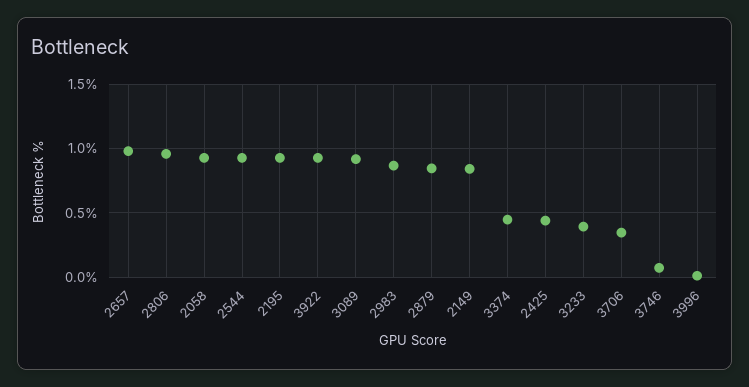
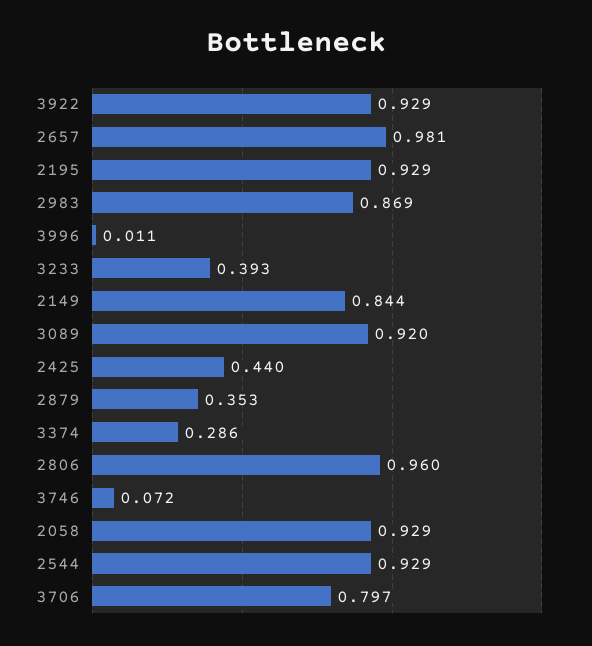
  {
    "2657": 0.981,
    "2806": 0.96,
    "2058": 0.929,
    "2544": 0.929,
    "2195": 0.929,
    "3922": 0.929,
    "3089": 0.92,
    "2983": 0.869,
-   "2879": 0.85,
+   "2879": 0.353,
    "2149": 0.844,
-   "3374": 0.45,
+   "3374": 0.286,
    "2425": 0.44,
    "3233": 0.393,
-   "3706": 0.35,
+   "3706": 0.797,
    "3746": 0.072,
    "3996": 0.011
  }

